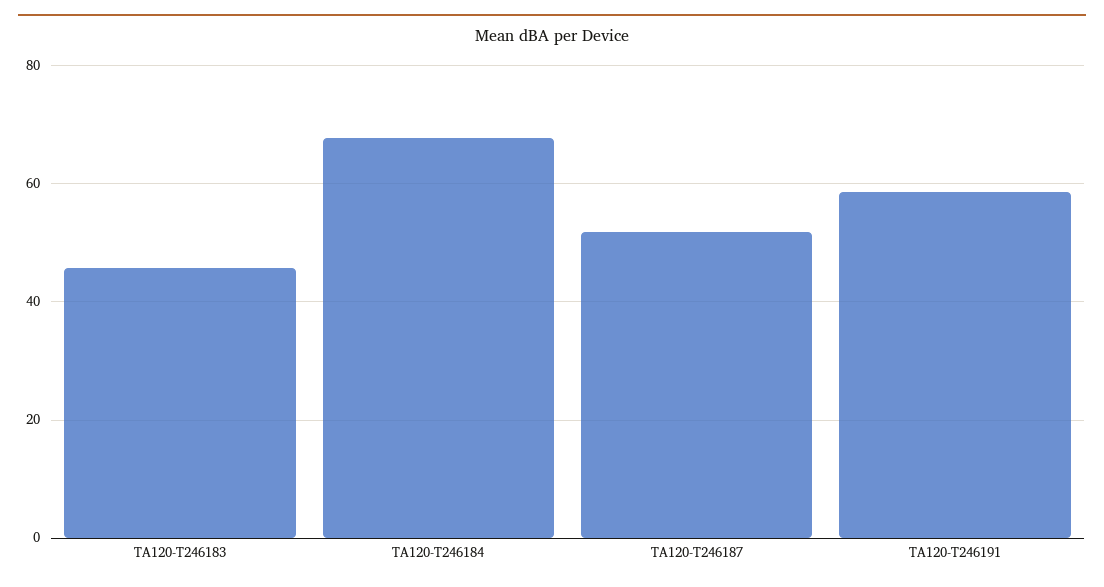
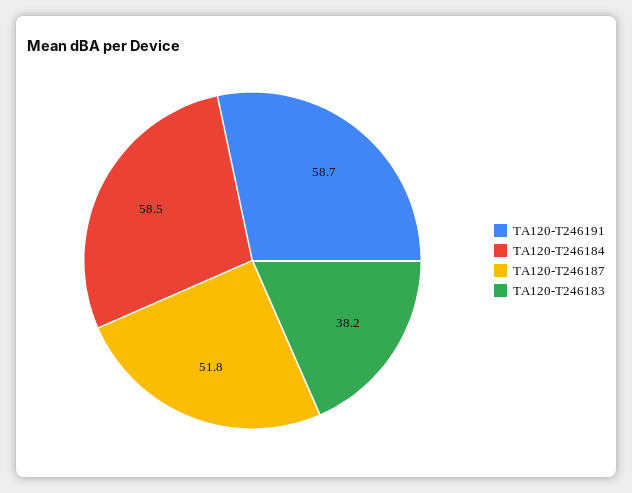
  {
-   "TA120-T246183": 46,
+   "TA120-T246183": 38.2,
-   "TA120-T246184": 68,
+   "TA120-T246184": 58.5,
    "TA120-T246187": 51.8,
    "TA120-T246191": 58.7
  }

